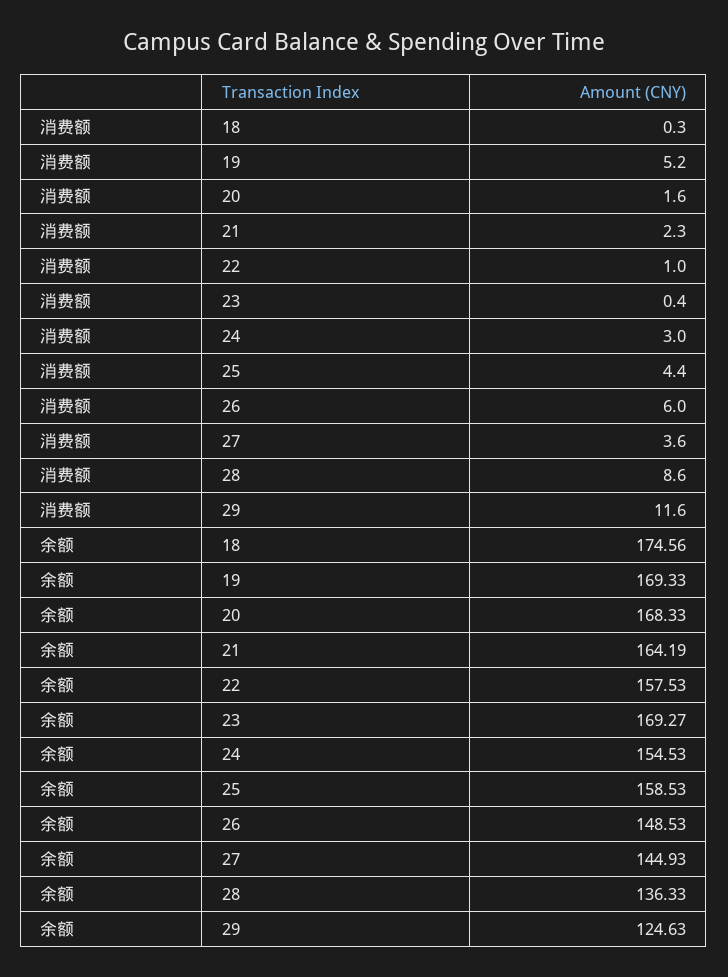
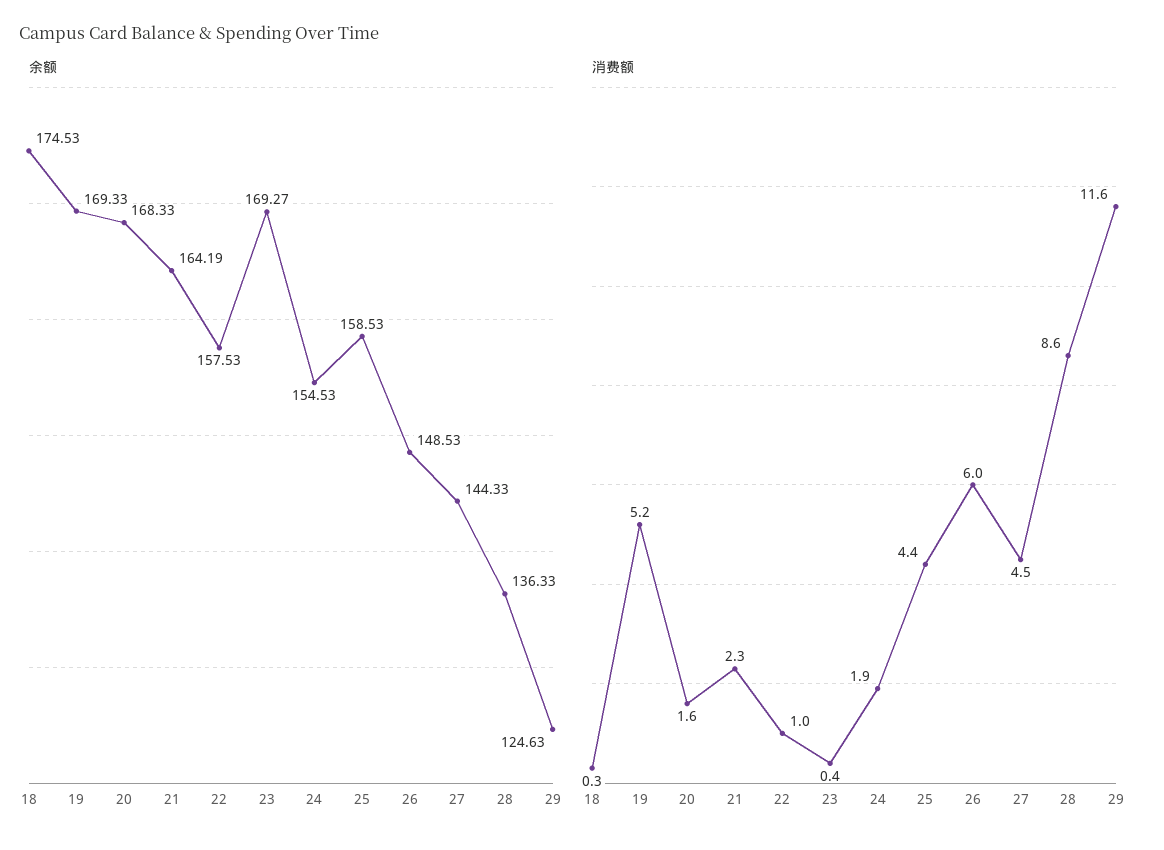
  {
    "消费额": {
      "18": 0.3,
      "19": 5.2,
      "20": 1.6,
      "21": 2.3,
      "22": 1,
      "23": 0.4,
-     "24": 3,
+     "24": 1.9,
      "25": 4.4,
      "26": 6,
-     "27": 3.6,
+     "27": 4.5,
      "28": 8.6,
      "29": 11.6
    },
    "余额": {
-     "18": 174.56,
+     "18": 174.53,
      "19": 169.33,
      "20": 168.33,
      "21": 164.19,
      "22": 157.53,
      "23": 169.27,
      "24": 154.53,
      "25": 158.53,
      "26": 148.53,
-     "27": 144.93,
+     "27": 144.33,
      "28": 136.33,
      "29": 124.63
    }
  }

